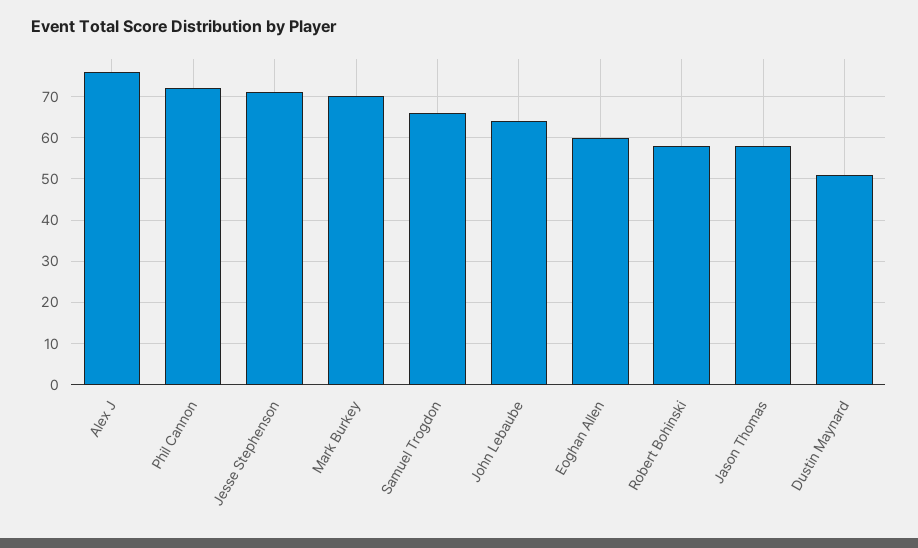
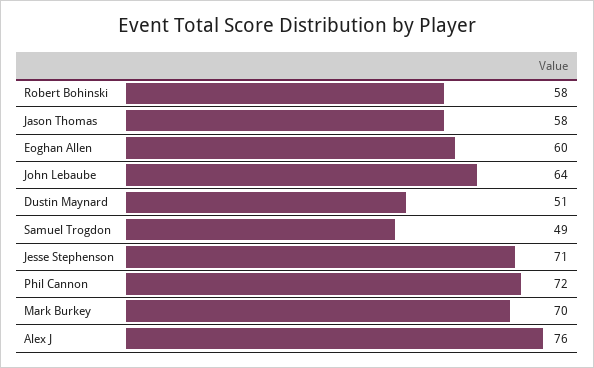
  {
    "Alex J": 76,
    "Phil Cannon": 72,
    "Jesse Stephenson": 71,
    "Mark Burkey": 70,
-   "Samuel Trogdon": 65,
+   "Samuel Trogdon": 49,
    "John Lebaube": 64,
    "Eoghan Allen": 60,
    "Robert Bohinski": 58,
    "Jason Thomas": 58,
    "Dustin Maynard": 51
  }

